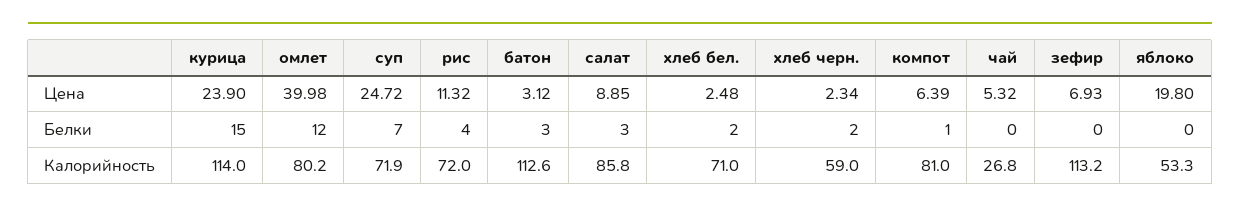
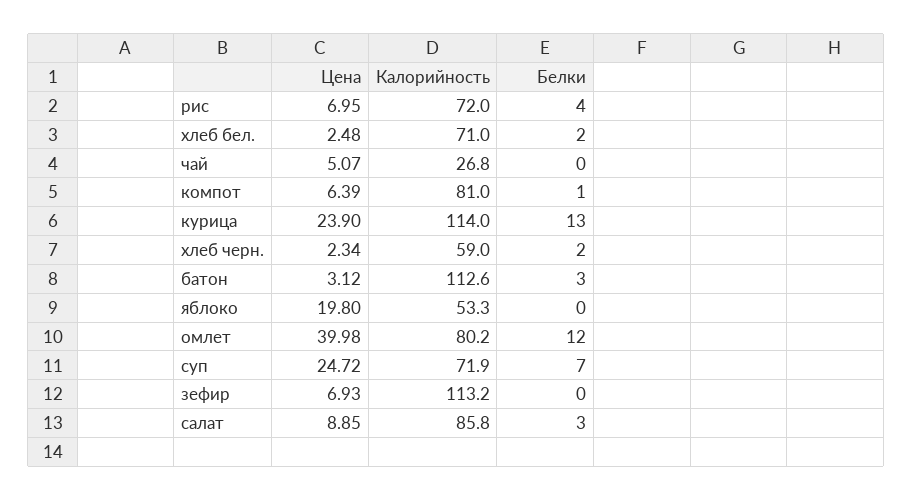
  {
    "курица": {
      "Цена": 23.9,
-     "Белки": 15,
+     "Белки": 13,
      "Калорийность": 114
    },
    "омлет": {
      "Цена": 39.98,
      "Белки": 12,
      "Калорийность": 80.2
    },
    "суп": {
      "Цена": 24.72,
      "Белки": 7,
      "Калорийность": 71.9
    },
    "рис": {
-     "Цена": 11.32,
+     "Цена": 6.95,
      "Белки": 4,
      "Калорийность": 72
    },
    "батон": {
      "Цена": 3.12,
      "Белки": 3,
      "Калорийность": 112.6
    },
    "салат": {
      "Цена": 8.85,
      "Белки": 3,
      "Калорийность": 85.8
    },
    "хлеб бел.": {
      "Цена": 2.48,
      "Белки": 2,
      "Калорийность": 71
    },
    "хлеб черн.": {
      "Цена": 2.34,
      "Белки": 2,
      "Калорийность": 59
    },
    "компот": {
      "Цена": 6.39,
      "Белки": 1,
      "Калорийность": 81
    },
    "чай": {
-     "Цена": 5.32,
+     "Цена": 5.07,
      "Белки": 0,
      "Калорийность": 26.8
    },
    "зефир": {
      "Цена": 6.93,
      "Белки": 0,
      "Калорийность": 113.2
    },
    "яблоко": {
      "Цена": 19.8,
      "Белки": 0,
      "Калорийность": 53.3
    }
  }

